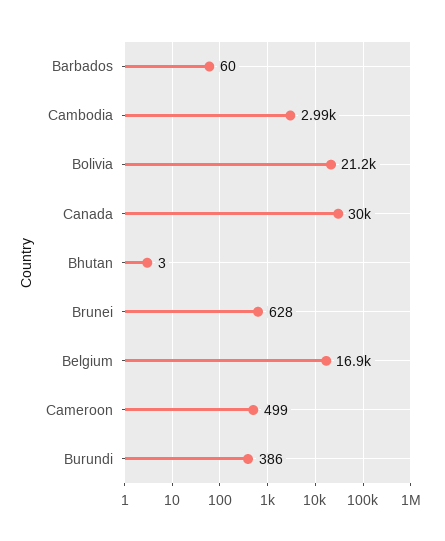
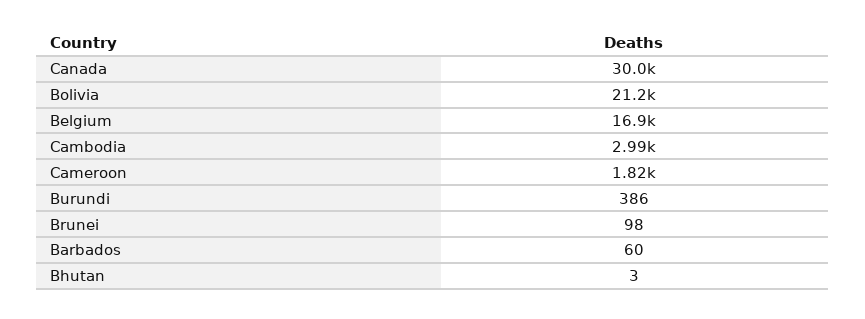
  {
    "Barbados": 60,
    "Cambodia": 2990,
    "Bolivia": 21200,
    "Canada": 30000,
    "Bhutan": 3,
-   "Brunei": 628,
+   "Brunei": 98,
    "Belgium": 16900,
-   "Cameroon": 499,
+   "Cameroon": 1820,
    "Burundi": 386
  }

